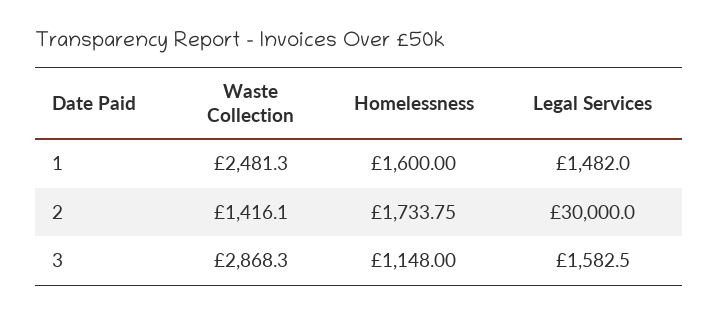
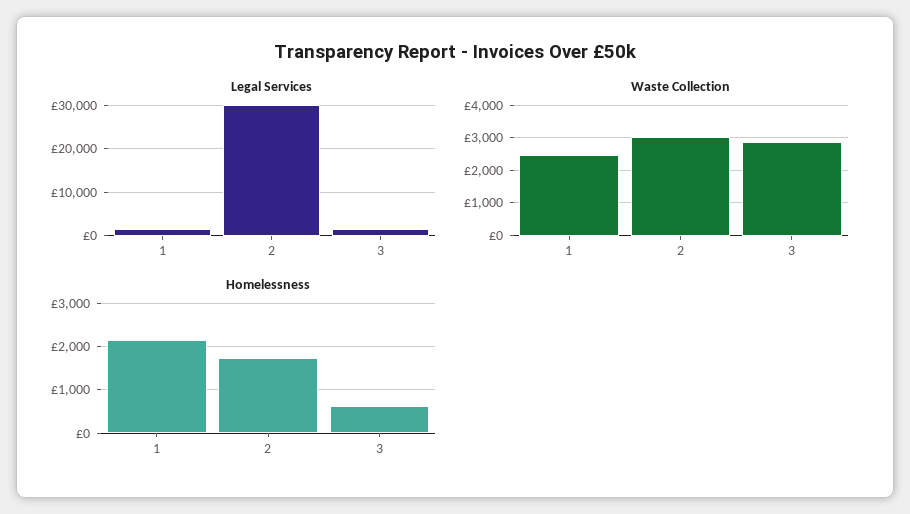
  {
    "Waste Collection": {
      "1": 2481.3,
-     "2": 1416.1,
+     "2": 3000,
      "3": 2868.3
    },
    "Homelessness": {
-     "1": 1600,
+     "1": 2200,
      "2": 1733.75,
-     "3": 1148
+     "3": 600
    },
    "Legal Services": {
      "1": 1482,
      "2": 30000,
      "3": 1582.5
    }
  }

